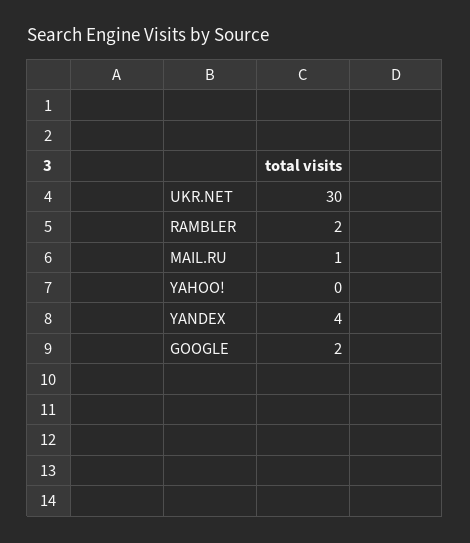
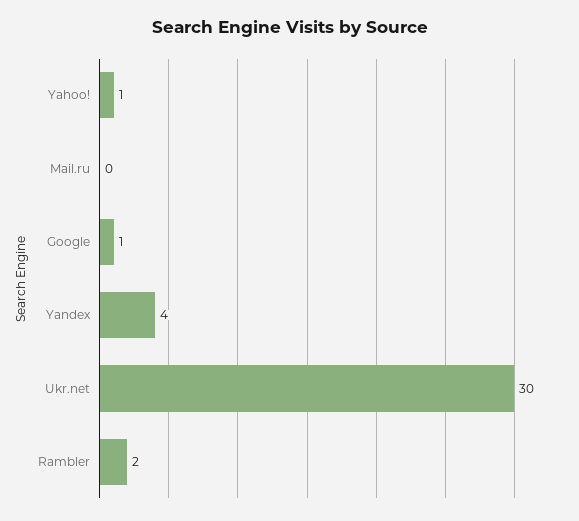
  {
    "UKR.NET": 30,
    "RAMBLER": 2,
-   "MAIL.RU": 1,
+   "MAIL.RU": 0,
-   "YAHOO!": 0,
+   "YAHOO!": 1,
    "YANDEX": 4,
-   "GOOGLE": 2
+   "GOOGLE": 1
  }

